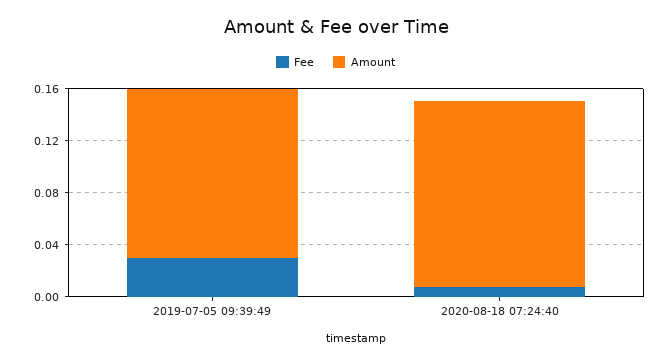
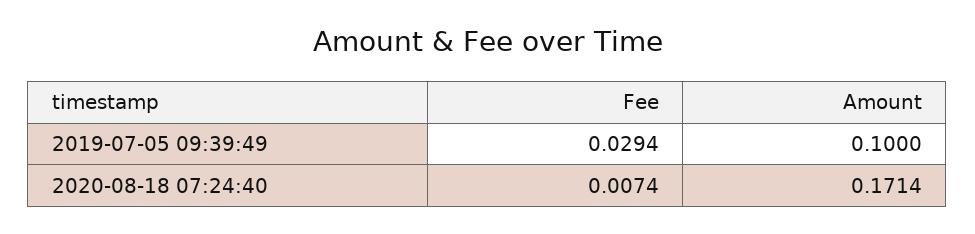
  {
    "Fee": {
      "2019-07-05 09:39:49": 0.0294,
      "2020-08-18 07:24:40": 0.0074
    },
    "Amount": {
-     "2019-07-05 09:39:49": 0.13,
+     "2019-07-05 09:39:49": 0.1,
-     "2020-08-18 07:24:40": 0.14
+     "2020-08-18 07:24:40": 0.1714
    }
  }

